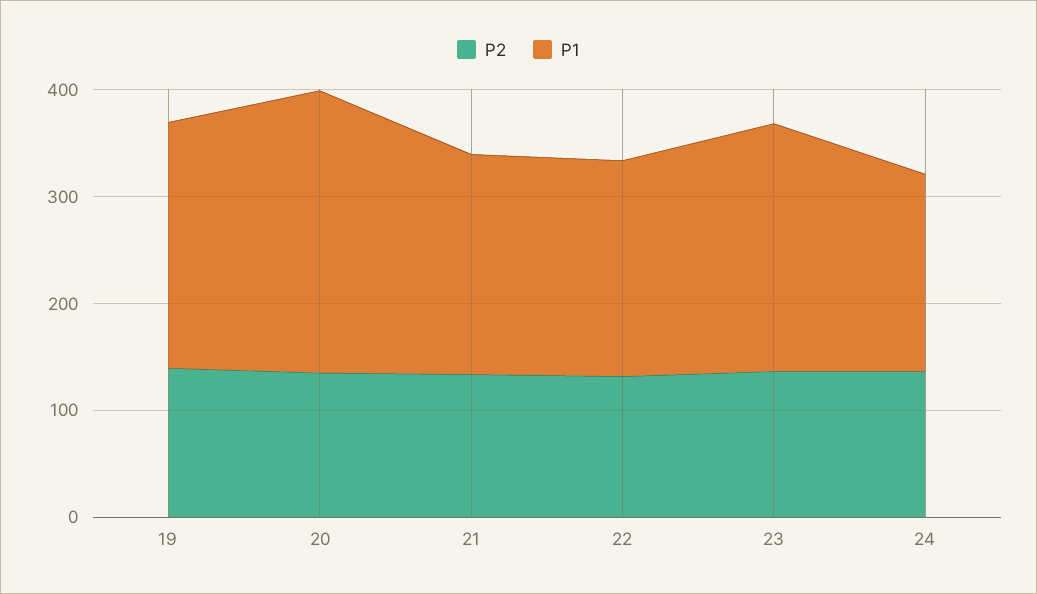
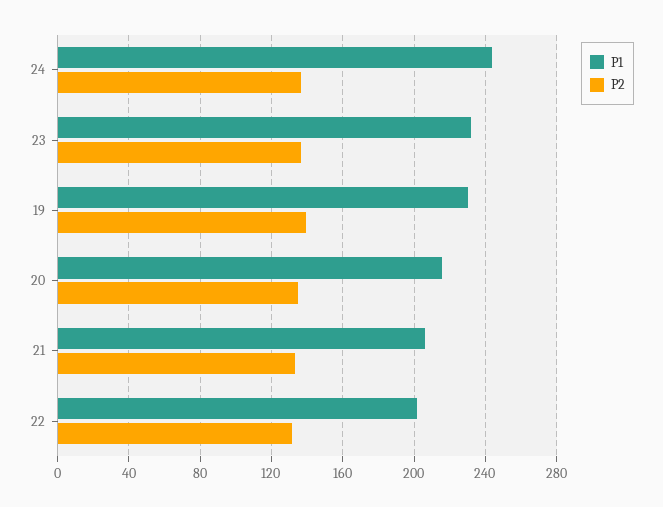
  {
    "P2": {
      "19": 140,
      "20": 135,
      "21": 135,
      "22": 130,
      "23": 135,
      "24": 135
    },
    "P1": {
      "19": 230,
-     "20": 260,
+     "20": 215,
      "21": 205,
      "22": 200,
      "23": 230,
-     "24": 180
+     "24": 245
    }
  }

